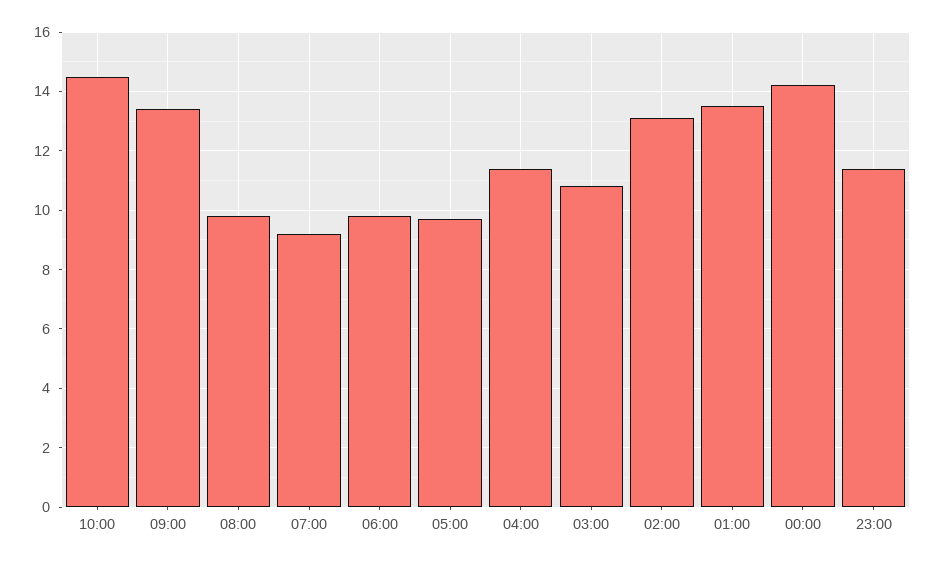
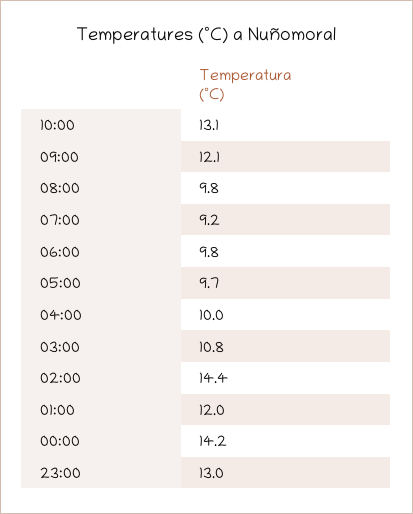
  {
-   "10:00": 14.5,
+   "10:00": 13.1,
-   "09:00": 13.5,
+   "09:00": 12.1,
    "08:00": 9.8,
    "07:00": 9.2,
    "06:00": 9.8,
    "05:00": 9.7,
-   "04:00": 11.5,
+   "04:00": 10,
    "03:00": 10.8,
-   "02:00": 13,
+   "02:00": 14.4,
-   "01:00": 13.5,
+   "01:00": 12,
    "00:00": 14.2,
-   "23:00": 11.5
+   "23:00": 13
  }

